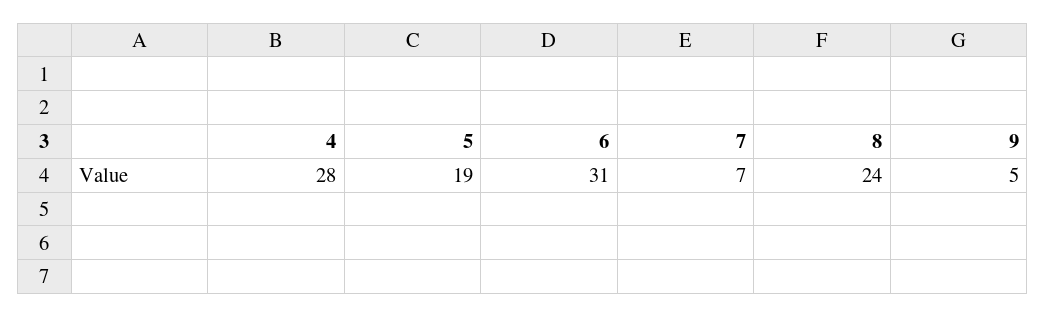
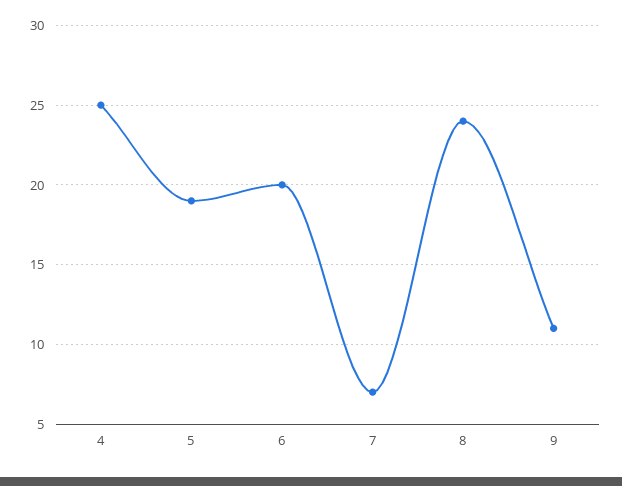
  {
-   "4": 28,
+   "4": 25,
    "5": 19,
-   "6": 31,
+   "6": 20,
    "7": 7,
    "8": 24,
-   "9": 5
+   "9": 11
  }

